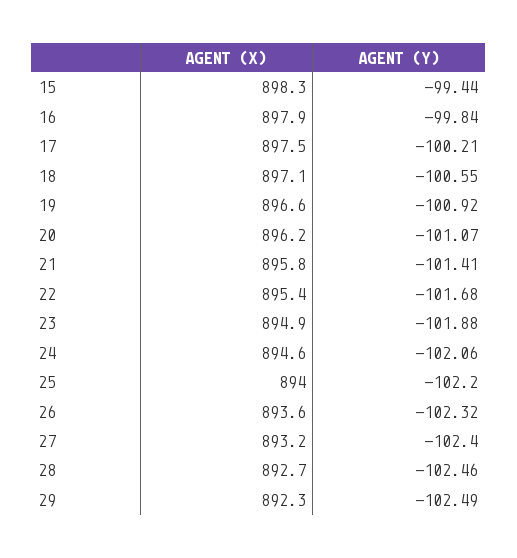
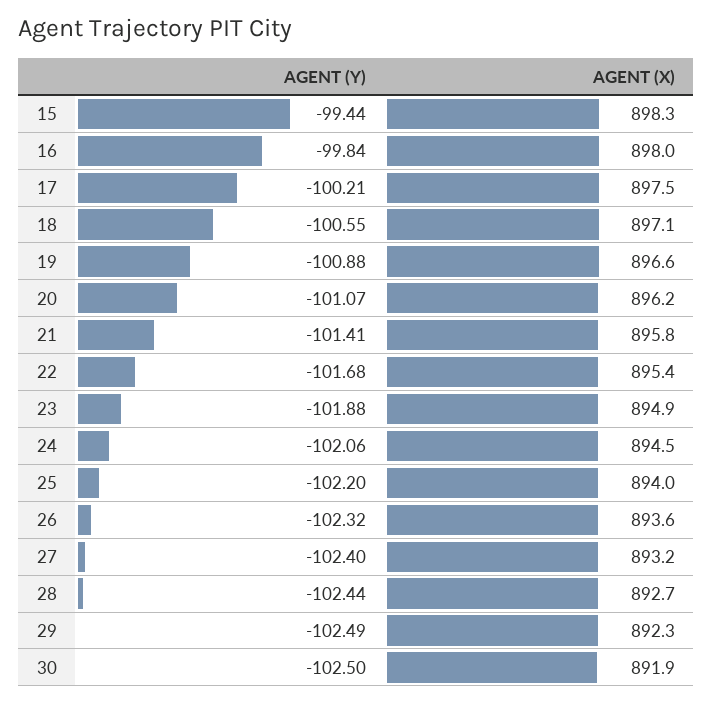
  {
    "AGENT (X)": {
      "15": 898.3,
-     "16": 897.9,
+     "16": 898,
      "17": 897.5,
      "18": 897.1,
      "19": 896.6,
      "20": 896.2,
      "21": 895.8,
      "22": 895.4,
      "23": 894.9,
-     "24": 894.6,
+     "24": 894.5,
      "25": 894,
      "26": 893.6,
      "27": 893.2,
      "28": 892.7,
-     "29": 892.3
+     "29": 892.3,
+     "30": 891.9
    },
    "AGENT (Y)": {
      "15": -99.44,
      "16": -99.84,
      "17": -100.21,
      "18": -100.55,
-     "19": -100.92,
+     "19": -100.88,
      "20": -101.07,
      "21": -101.41,
      "22": -101.68,
      "23": -101.88,
      "24": -102.06,
      "25": -102.2,
      "26": -102.32,
      "27": -102.4,
-     "28": -102.46,
+     "28": -102.44,
-     "29": -102.49
+     "29": -102.49,
+     "30": -102.5
    }
  }

